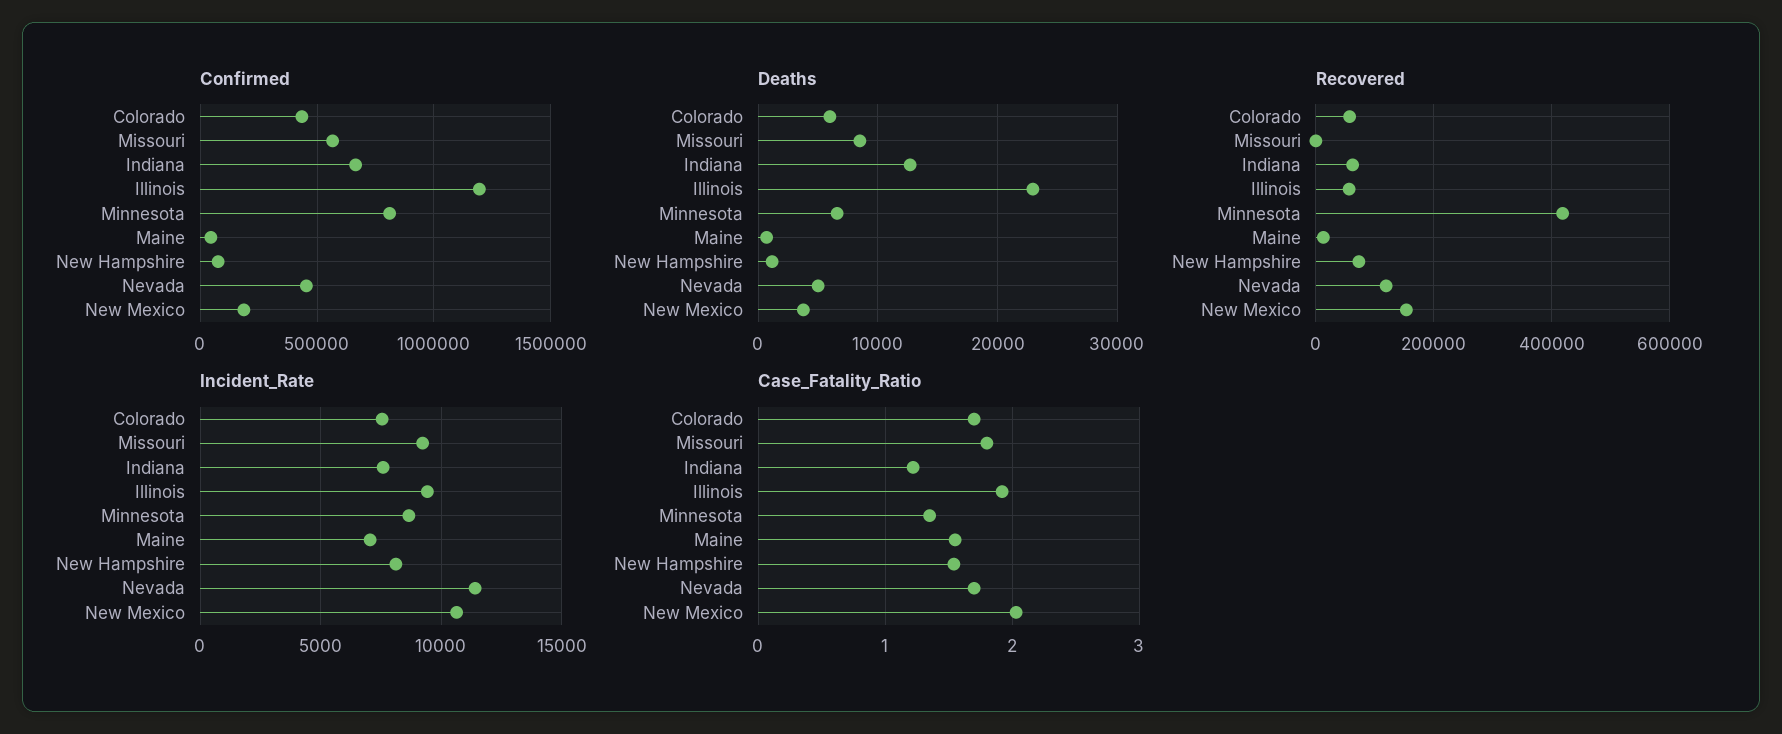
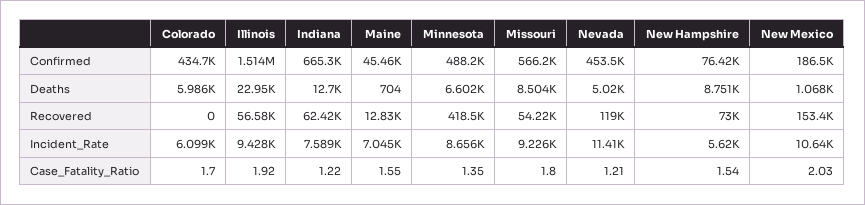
  {
    "Confirmed": {
      "Colorado": 434700,
      "Missouri": 566200,
      "Indiana": 665300,
-     "Illinois": 1200000,
+     "Illinois": 1514000,
-     "Minnesota": 800000,
+     "Minnesota": 488200,
      "Maine": 45460,
      "New Hampshire": 76420,
      "Nevada": 453500,
      "New Mexico": 186500
    },
    "Deaths": {
      "Colorado": 5986,
      "Missouri": 8504,
      "Indiana": 12700,
      "Illinois": 22950,
      "Minnesota": 6602,
      "Maine": 704,
-     "New Hampshire": 1000,
+     "New Hampshire": 8751,
      "Nevada": 5020,
-     "New Mexico": 4000
+     "New Mexico": 1068
    },
    "Recovered": {
-     "Colorado": 60000,
+     "Colorado": 0,
-     "Missouri": 0,
+     "Missouri": 54220,
      "Indiana": 62420,
      "Illinois": 56580,
      "Minnesota": 418500,
      "Maine": 12830,
      "New Hampshire": 73000,
      "Nevada": 119000,
      "New Mexico": 153400
    },
    "Incident_Rate": {
-     "Colorado": 7500,
+     "Colorado": 6099,
      "Missouri": 9226,
      "Indiana": 7589,
      "Illinois": 9428,
      "Minnesota": 8656,
      "Maine": 7045,
-     "New Hampshire": 8000,
+     "New Hampshire": 5620,
      "Nevada": 11410,
      "New Mexico": 10640
    },
    "Case_Fatality_Ratio": {
      "Colorado": 1.7,
      "Missouri": 1.8,
      "Indiana": 1.22,
      "Illinois": 1.92,
      "Minnesota": 1.35,
      "Maine": 1.55,
      "New Hampshire": 1.54,
-     "Nevada": 1.7,
+     "Nevada": 1.21,
      "New Mexico": 2.03
    }
  }

